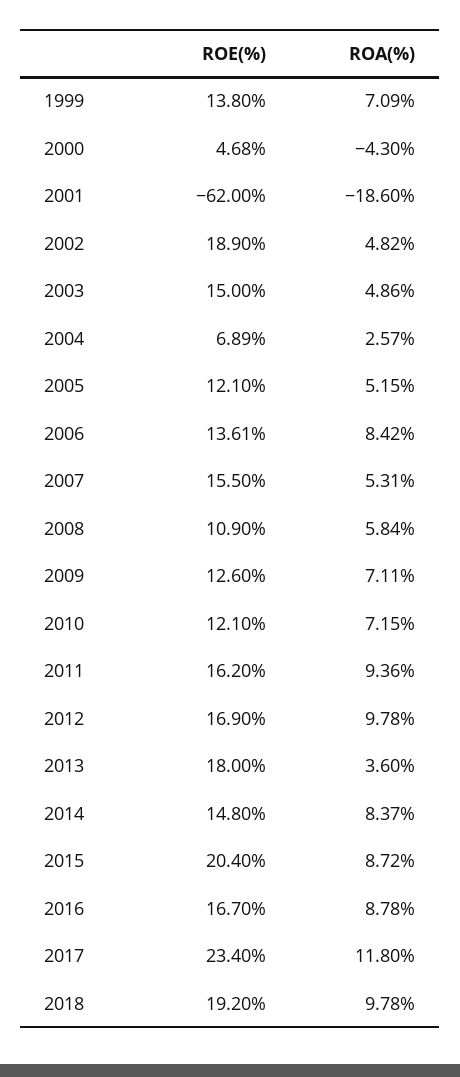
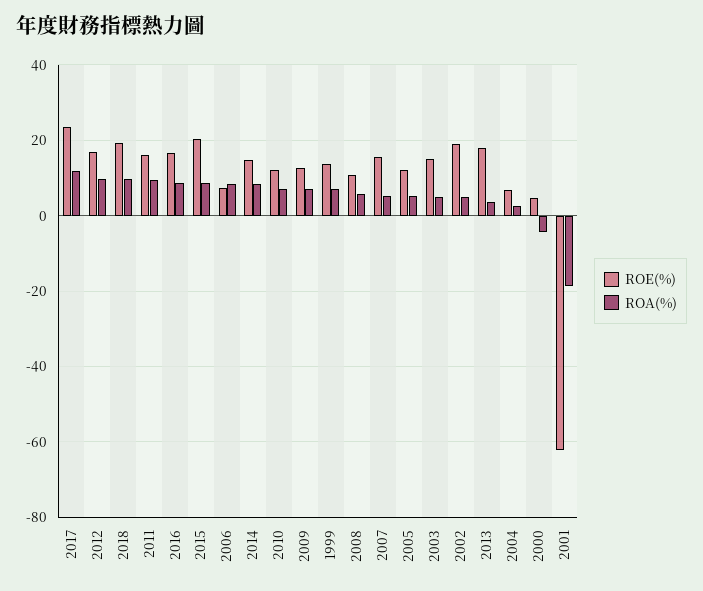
  {
    "ROE(%)": {
      "1999": 13.8,
      "2000": 4.68,
      "2001": -62,
      "2002": 18.9,
      "2003": 15,
      "2004": 6.89,
      "2005": 12.1,
-     "2006": 13.61,
+     "2006": 8,
      "2007": 15.5,
      "2008": 10.9,
      "2009": 12.6,
      "2010": 12.1,
      "2011": 16.2,
      "2012": 16.9,
      "2013": 18,
      "2014": 14.8,
      "2015": 20.4,
      "2016": 16.7,
      "2017": 23.4,
      "2018": 19.2
    },
    "ROA(%)": {
      "1999": 7.09,
      "2000": -4.3,
      "2001": -18.6,
      "2002": 4.82,
      "2003": 4.86,
      "2004": 2.57,
      "2005": 5.15,
      "2006": 8.42,
      "2007": 5.31,
      "2008": 5.84,
      "2009": 7.11,
      "2010": 7.15,
      "2011": 9.36,
      "2012": 9.78,
      "2013": 3.6,
      "2014": 8.37,
      "2015": 8.72,
      "2016": 8.78,
      "2017": 11.8,
      "2018": 9.78
    }
  }

